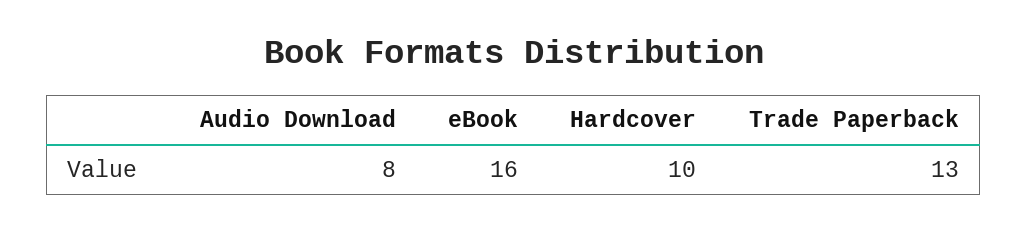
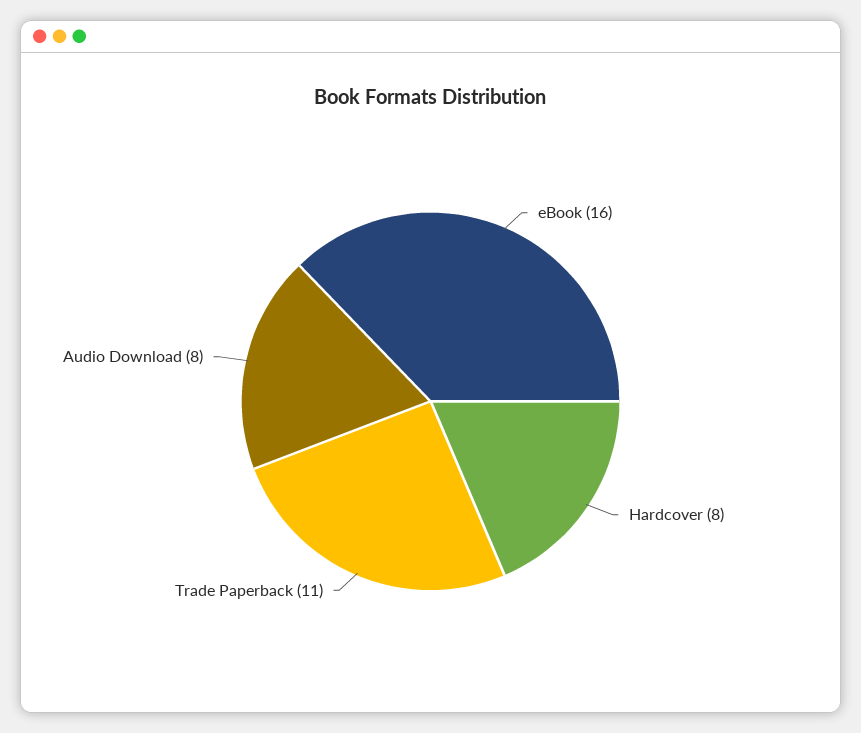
  {
    "Audio Download": 8,
    "eBook": 16,
-   "Hardcover": 10,
+   "Hardcover": 8,
-   "Trade Paperback": 13
+   "Trade Paperback": 11
  }

